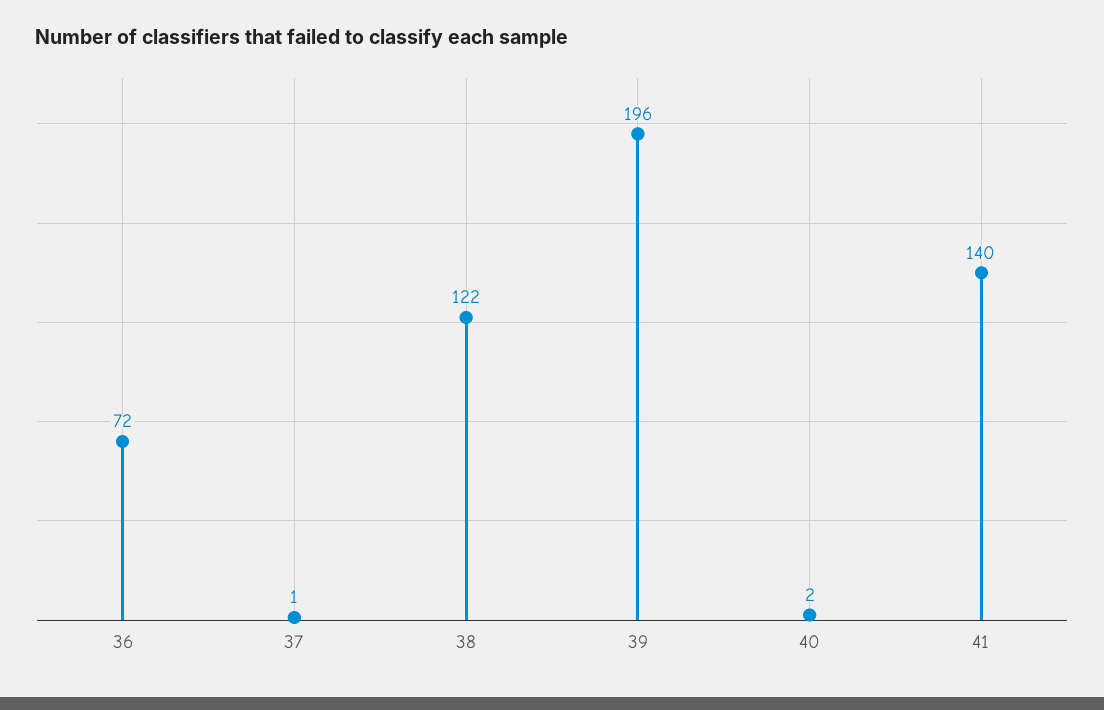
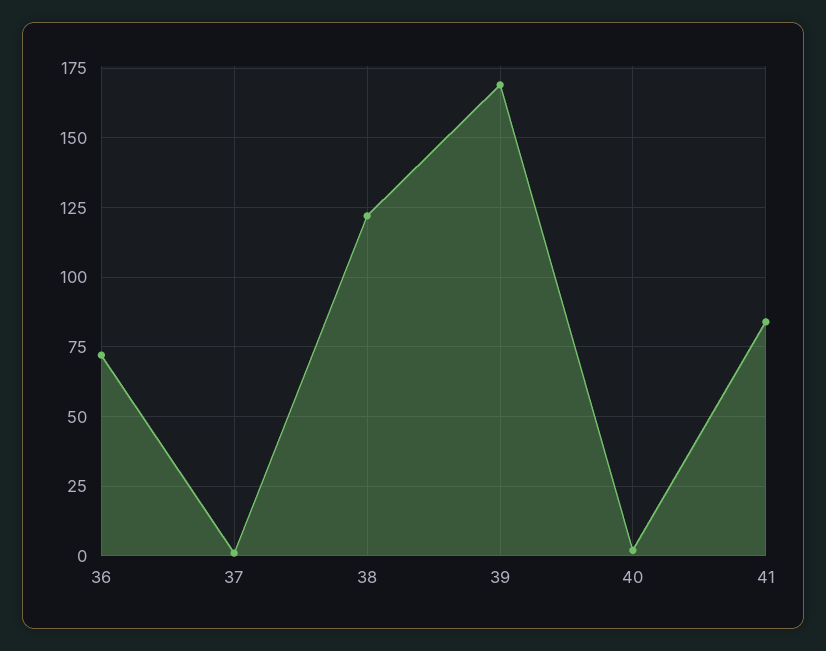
  {
    "36": 72,
    "37": 1,
    "38": 122,
-   "39": 196,
+   "39": 170,
    "40": 2,
-   "41": 140
+   "41": 85
  }

